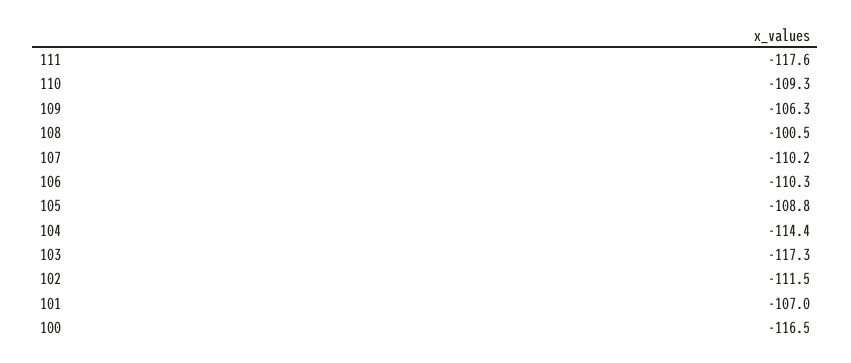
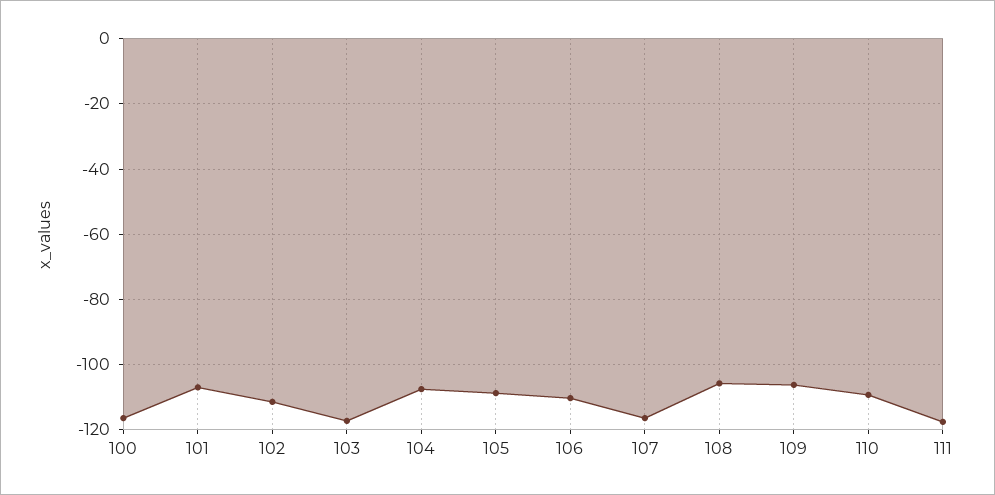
  {
    "111": -117.6,
    "110": -109.3,
    "109": -106.3,
-   "108": -100.5,
+   "108": -106,
-   "107": -110.2,
+   "107": -116,
    "106": -110.3,
    "105": -108.8,
-   "104": -114.4,
+   "104": -108,
    "103": -117.3,
    "102": -111.5,
    "101": -107,
    "100": -116.5
  }

